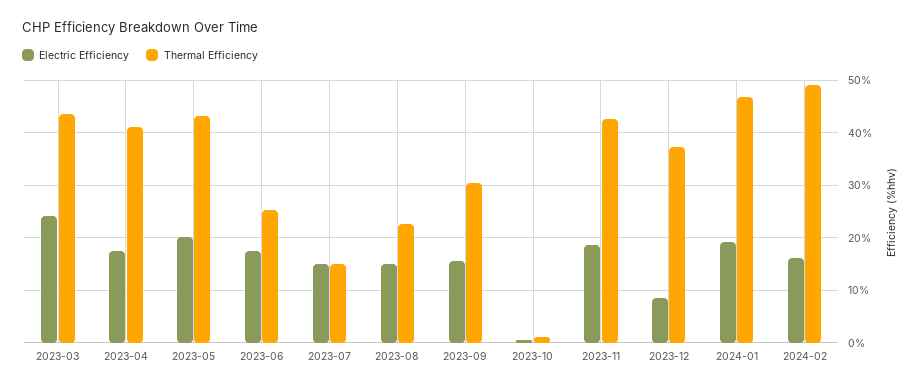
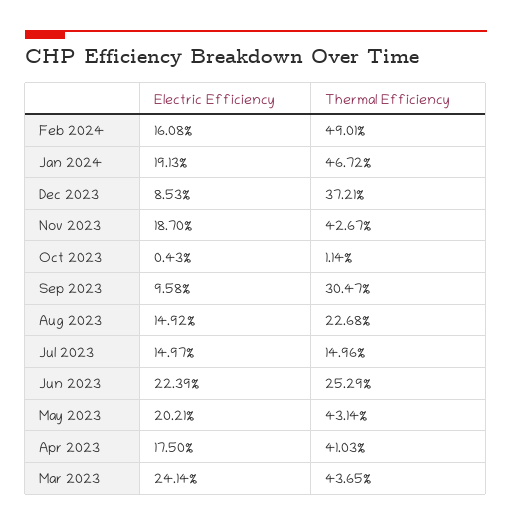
  {
    "Electric Efficiency": {
      "2023-03": 24.14,
      "2023-04": 17.5,
      "2023-05": 20.21,
-     "2023-06": 18,
+     "2023-06": 22.39,
      "2023-07": 14.97,
      "2023-08": 14.92,
-     "2023-09": 16,
+     "2023-09": 9.58,
      "2023-10": 0.43,
      "2023-11": 18.7,
      "2023-12": 8.53,
      "2024-01": 19.13,
      "2024-02": 16.08
    },
    "Thermal Efficiency": {
      "2023-03": 43.65,
      "2023-04": 41.03,
      "2023-05": 43.14,
      "2023-06": 25.29,
      "2023-07": 14.96,
      "2023-08": 22.68,
      "2023-09": 30.47,
      "2023-10": 1.14,
      "2023-11": 42.67,
      "2023-12": 37.21,
      "2024-01": 46.72,
      "2024-02": 49.01
    }
  }

